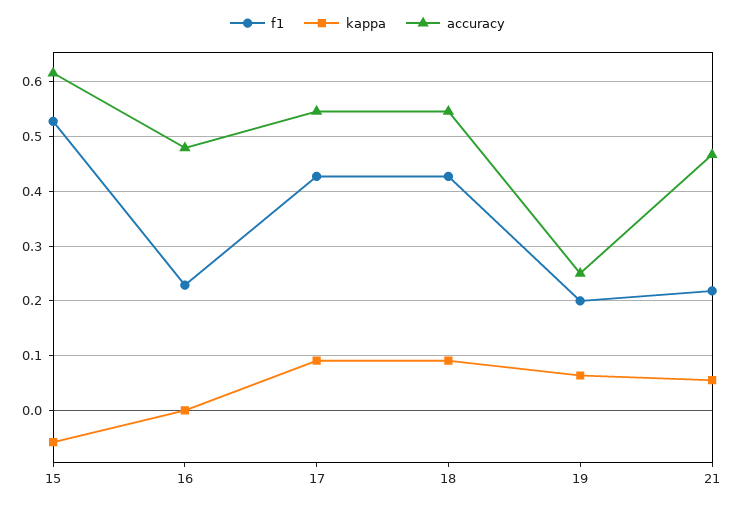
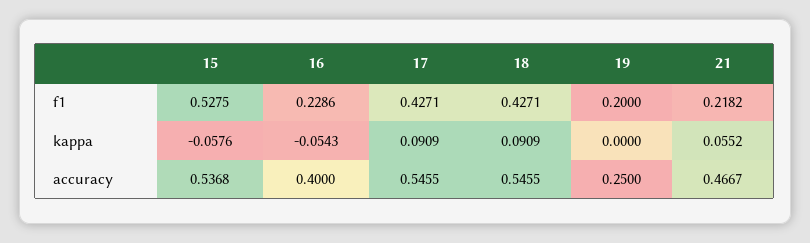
  {
    "f1": {
      "15": 0.5275,
      "16": 0.2286,
      "17": 0.4271,
      "18": 0.4271,
      "19": 0.2,
      "21": 0.2182
    },
    "kappa": {
      "15": -0.0576,
-     "16": 0,
+     "16": -0.0543,
      "17": 0.0909,
      "18": 0.0909,
-     "19": 0.06,
+     "19": 0,
      "21": 0.0552
    },
    "accuracy": {
-     "15": 0.62,
+     "15": 0.5368,
-     "16": 0.48,
+     "16": 0.4,
      "17": 0.5455,
      "18": 0.5455,
      "19": 0.25,
      "21": 0.4667
    }
  }

